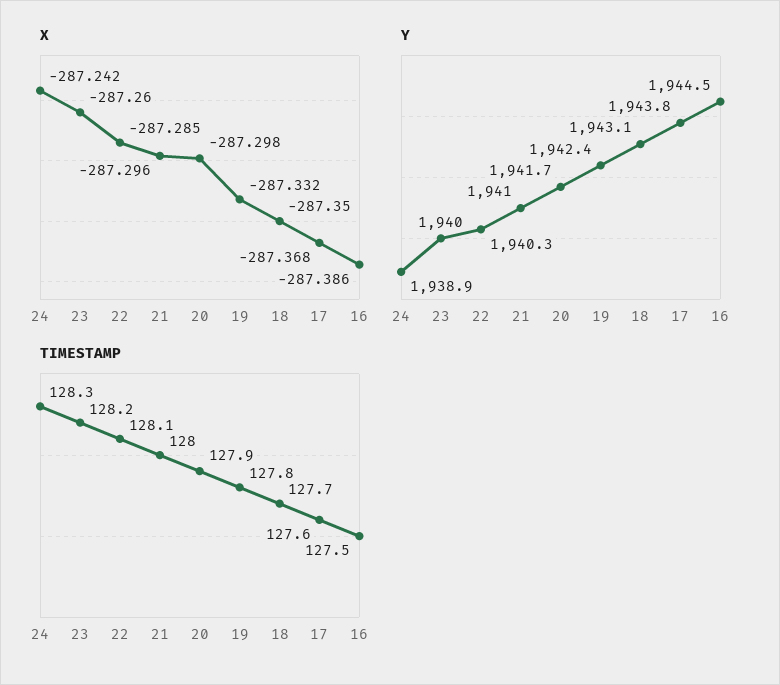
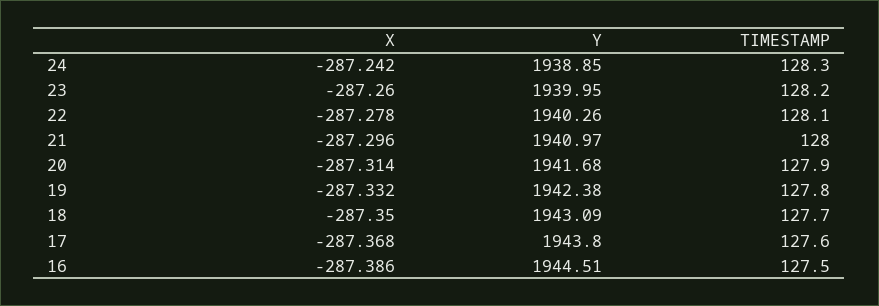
  {
    "X": {
      "24": -287.242,
      "23": -287.26,
-     "22": -287.285,
+     "22": -287.278,
      "21": -287.296,
-     "20": -287.298,
+     "20": -287.314,
      "19": -287.332,
      "18": -287.35,
      "17": -287.368,
      "16": -287.386
    },
    "Y": {
      "24": 1938.85,
      "23": 1939.95,
      "22": 1940.26,
      "21": 1940.97,
      "20": 1941.68,
      "19": 1942.38,
      "18": 1943.09,
      "17": 1943.8,
      "16": 1944.51
    },
    "TIMESTAMP": {
      "24": 128.3,
      "23": 128.2,
      "22": 128.1,
      "21": 128,
      "20": 127.9,
      "19": 127.8,
      "18": 127.7,
      "17": 127.6,
      "16": 127.5
    }
  }

